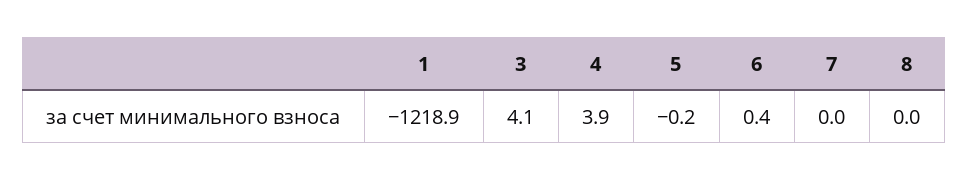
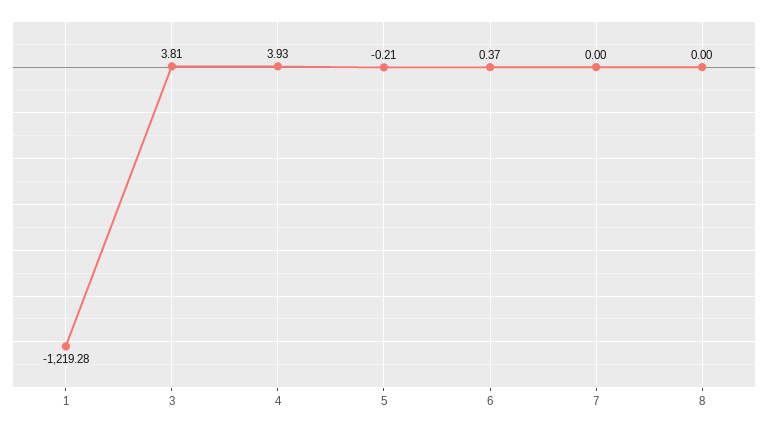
  {
-   "1": -1218.9,
+   "1": -1219.28,
-   "3": 4.1,
+   "3": 3.81,
    "4": 3.93,
    "5": -0.21,
    "6": 0.37,
    "7": 0,
    "8": 0
  }

